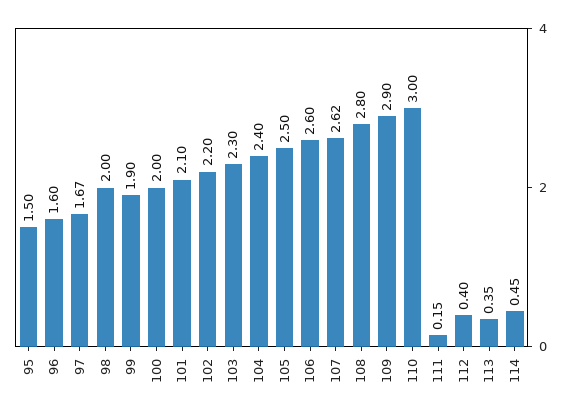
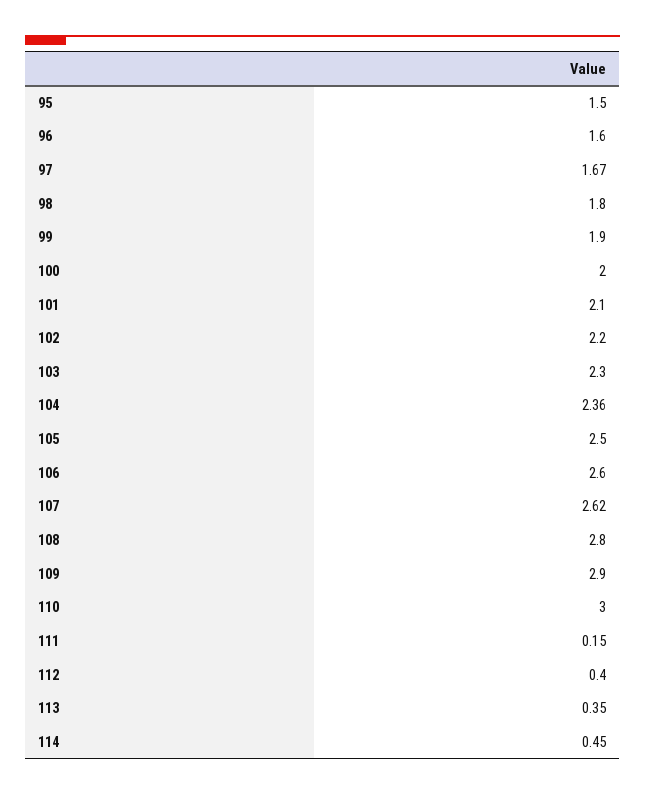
  {
    "95": 1.5,
    "96": 1.6,
    "97": 1.67,
-   "98": 2,
+   "98": 1.8,
    "99": 1.9,
    "100": 2,
    "101": 2.1,
    "102": 2.2,
    "103": 2.3,
-   "104": 2.4,
+   "104": 2.36,
    "105": 2.5,
    "106": 2.6,
    "107": 2.62,
    "108": 2.8,
    "109": 2.9,
    "110": 3,
    "111": 0.15,
    "112": 0.4,
    "113": 0.35,
    "114": 0.45
  }

